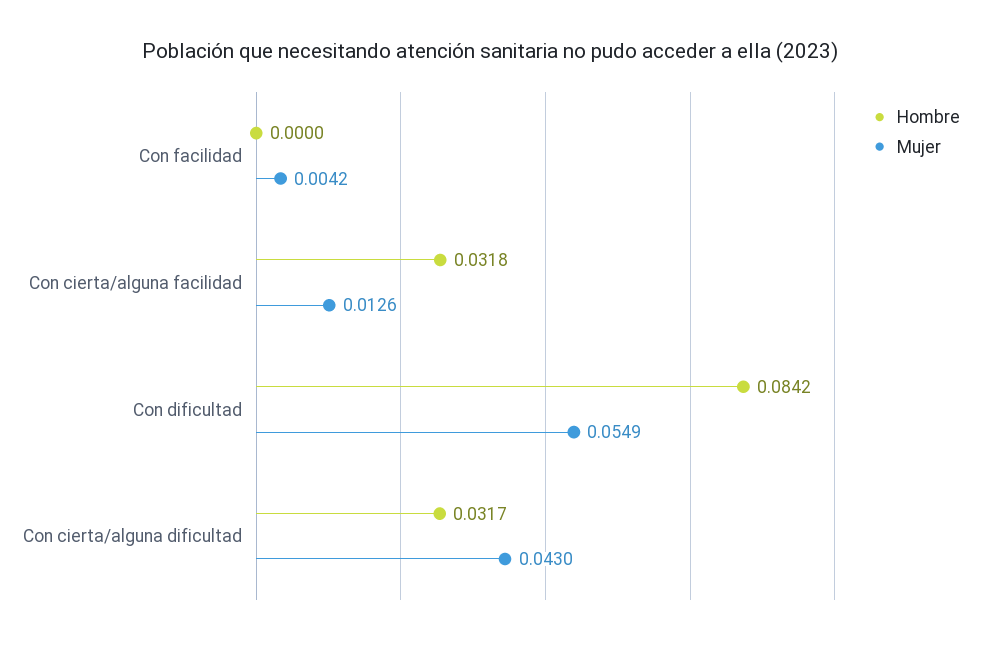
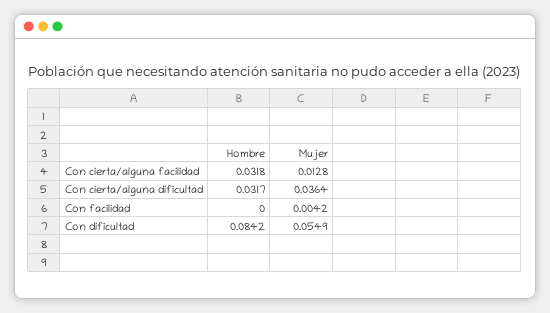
  {
    "Hombre": {
      "Con facilidad": 0,
      "Con cierta/alguna facilidad": 0.0318,
      "Con dificultad": 0.0842,
      "Con cierta/alguna dificultad": 0.0317
    },
    "Mujer": {
      "Con facilidad": 0.0042,
-     "Con cierta/alguna facilidad": 0.0126,
+     "Con cierta/alguna facilidad": 0.0128,
      "Con dificultad": 0.0549,
-     "Con cierta/alguna dificultad": 0.043
+     "Con cierta/alguna dificultad": 0.0364
    }
  }

